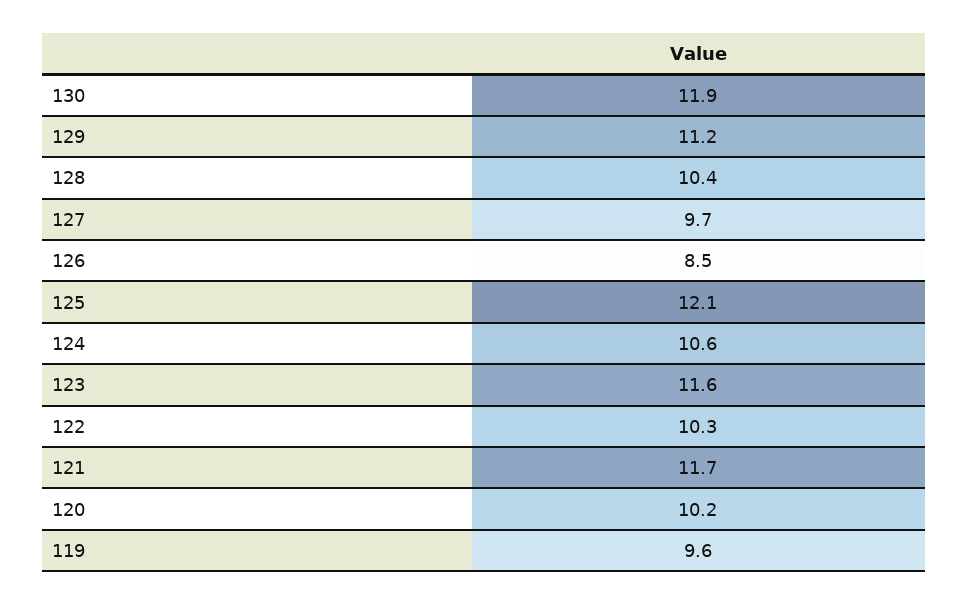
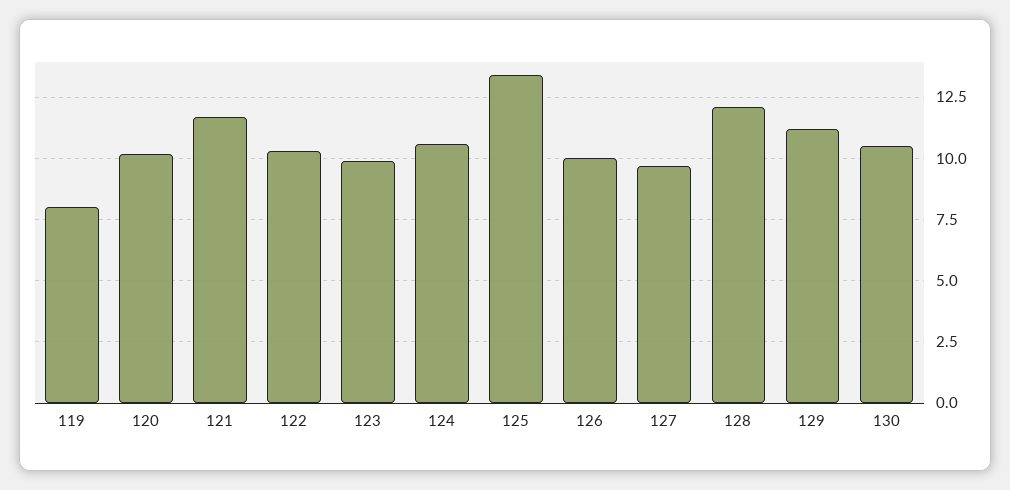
  {
-   "130": 11.9,
+   "130": 10.5,
    "129": 11.2,
-   "128": 10.4,
+   "128": 12,
    "127": 9.7,
-   "126": 8.5,
+   "126": 10,
-   "125": 12.1,
+   "125": 13.5,
    "124": 10.6,
-   "123": 11.6,
+   "123": 10,
    "122": 10.3,
    "121": 11.7,
    "120": 10.2,
-   "119": 9.6
+   "119": 8
  }

